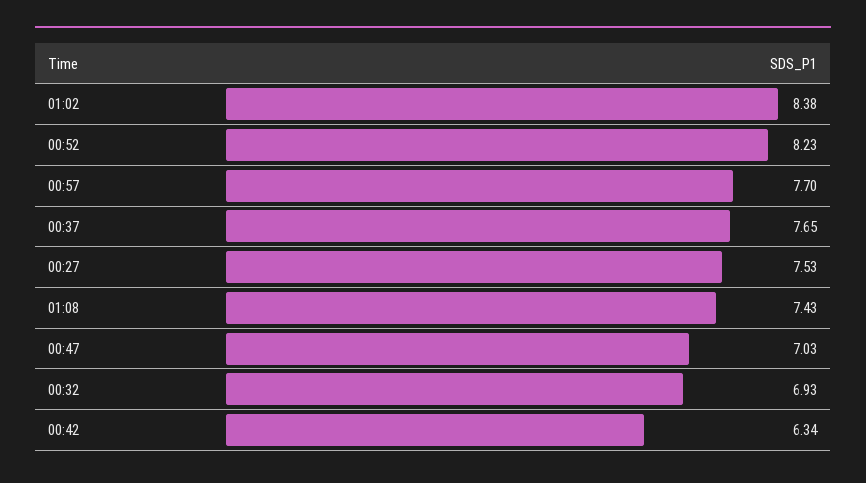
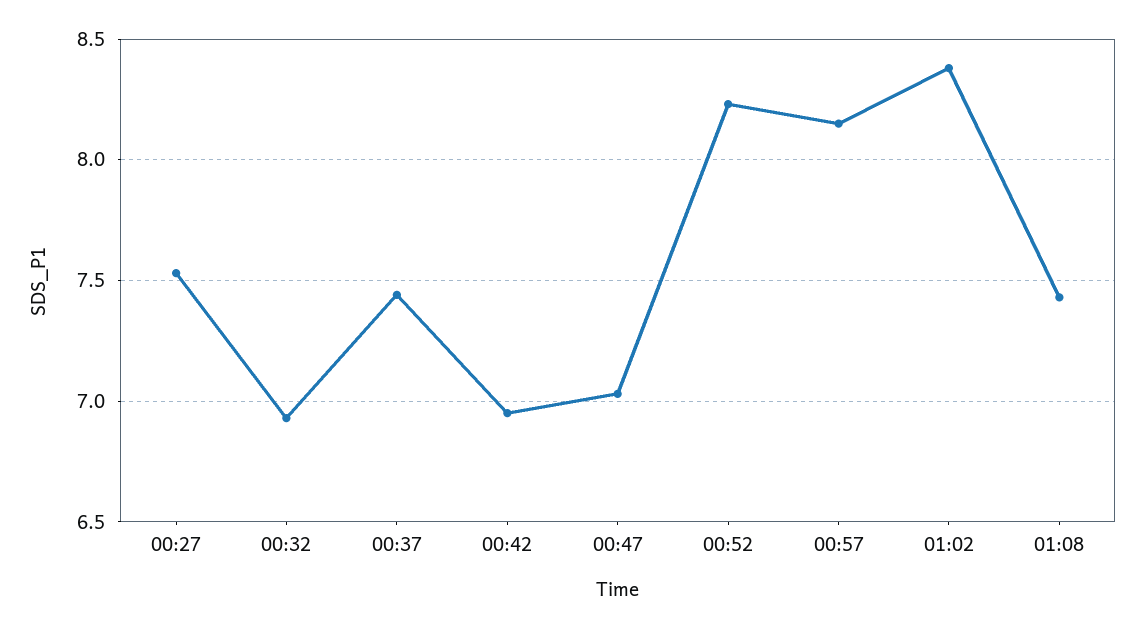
  {
    "01:02": 8.38,
    "00:52": 8.23,
-   "00:57": 7.7,
+   "00:57": 8.15,
-   "00:37": 7.65,
+   "00:37": 7.45,
    "00:27": 7.53,
    "01:08": 7.43,
    "00:47": 7.03,
    "00:32": 6.93,
-   "00:42": 6.34
+   "00:42": 6.95
  }

